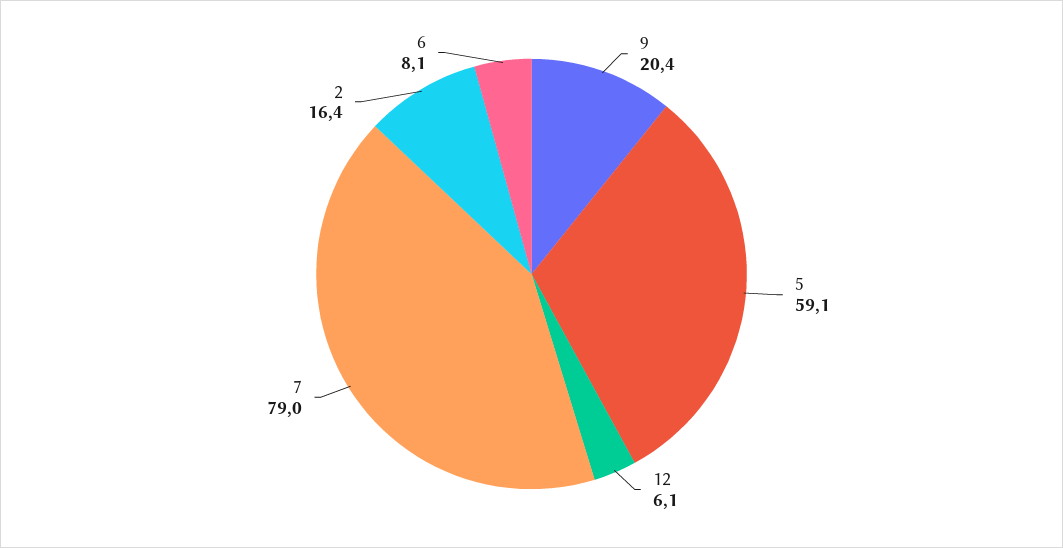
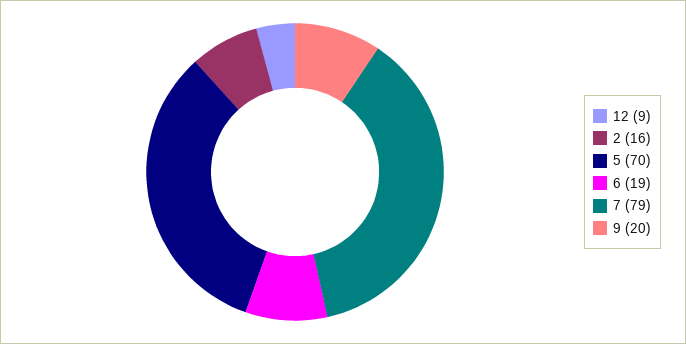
  {
    "9": 20.4,
-   "5": 59.1,
+   "5": 70,
-   "12": 6.1,
+   "12": 9,
    "7": 79,
    "2": 16.4,
-   "6": 8.1
+   "6": 19
  }

